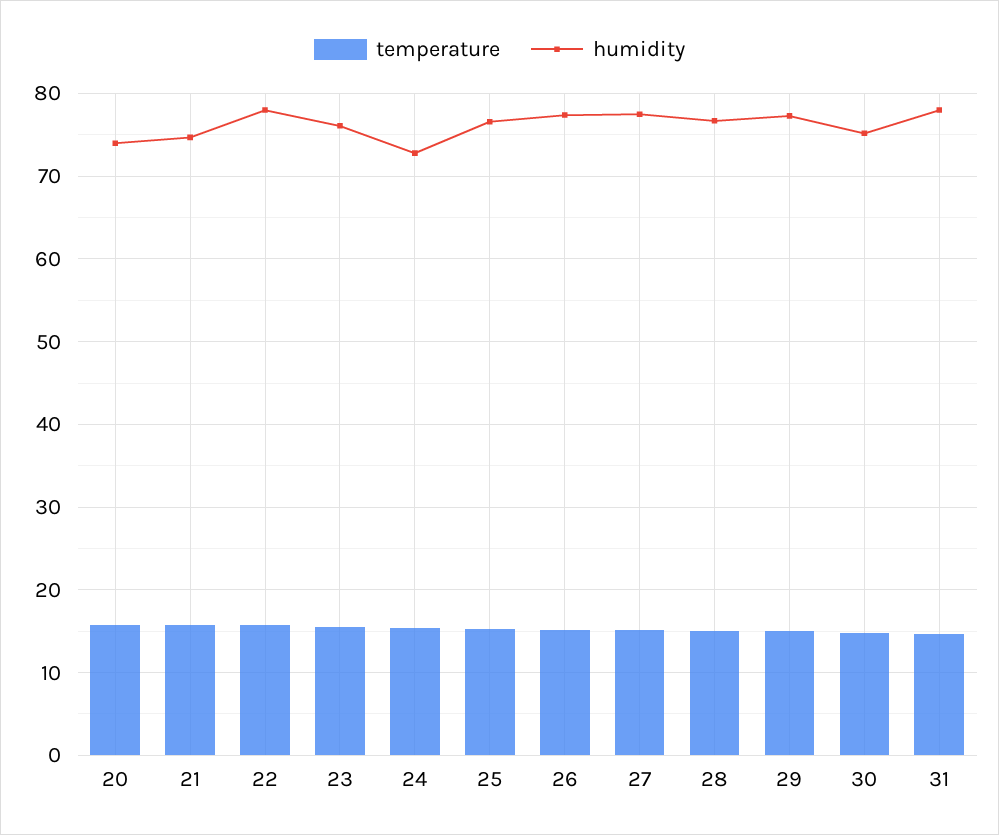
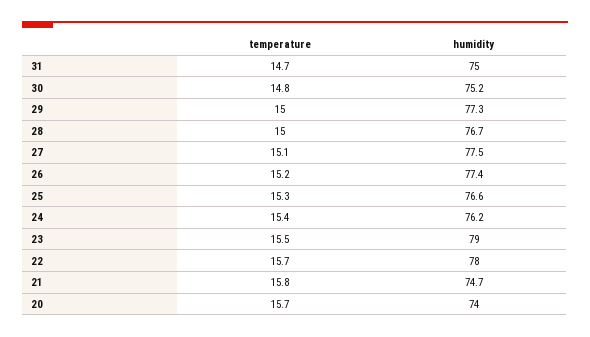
  {
    "temperature": {
      "20": 15.7,
      "21": 15.8,
      "22": 15.7,
      "23": 15.5,
      "24": 15.4,
      "25": 15.3,
      "26": 15.2,
      "27": 15.1,
      "28": 15,
      "29": 15,
      "30": 14.8,
      "31": 14.7
    },
    "humidity": {
      "20": 74,
      "21": 74.7,
      "22": 78,
-     "23": 76,
+     "23": 79,
-     "24": 73,
+     "24": 76.2,
      "25": 76.6,
      "26": 77.4,
      "27": 77.5,
      "28": 76.7,
      "29": 77.3,
      "30": 75.2,
-     "31": 78
+     "31": 75
    }
  }

